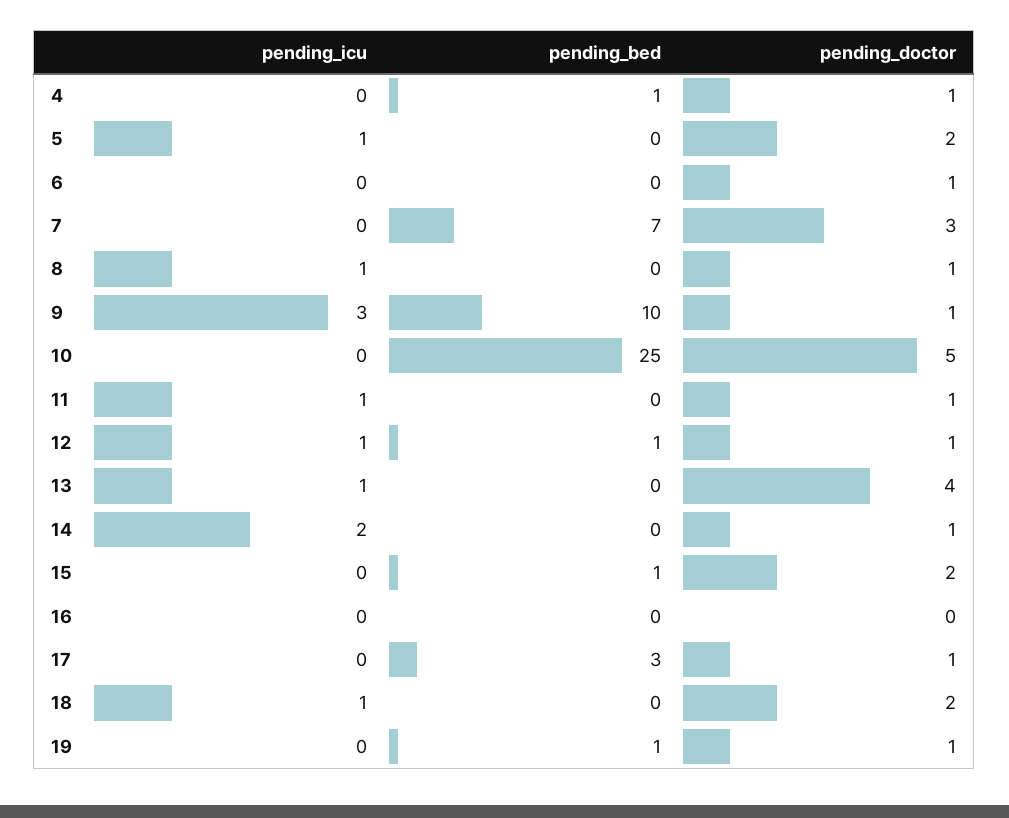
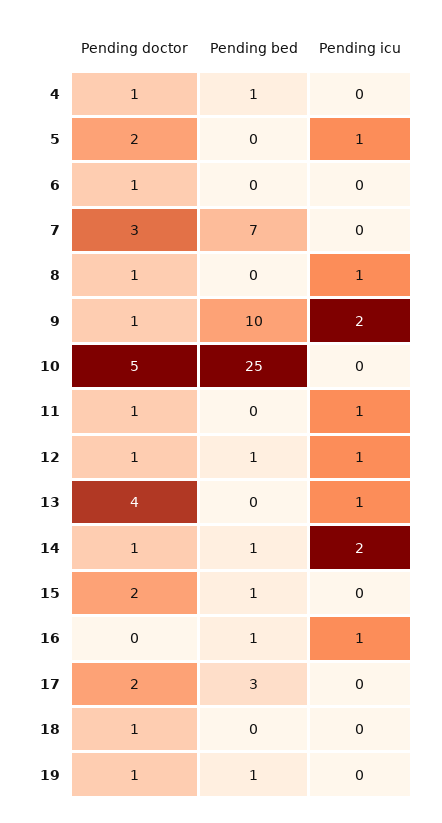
  {
    "pending_icu": {
      "4": 0,
      "5": 1,
      "6": 0,
      "7": 0,
      "8": 1,
-     "9": 3,
+     "9": 2,
      "10": 0,
      "11": 1,
      "12": 1,
      "13": 1,
      "14": 2,
      "15": 0,
-     "16": 0,
+     "16": 1,
      "17": 0,
-     "18": 1,
+     "18": 0,
      "19": 0
    },
    "pending_bed": {
      "4": 1,
      "5": 0,
      "6": 0,
      "7": 7,
      "8": 0,
      "9": 10,
      "10": 25,
      "11": 0,
      "12": 1,
      "13": 0,
-     "14": 0,
+     "14": 1,
      "15": 1,
-     "16": 0,
+     "16": 1,
      "17": 3,
      "18": 0,
      "19": 1
    },
    "pending_doctor": {
      "4": 1,
      "5": 2,
      "6": 1,
      "7": 3,
      "8": 1,
      "9": 1,
      "10": 5,
      "11": 1,
      "12": 1,
      "13": 4,
      "14": 1,
      "15": 2,
      "16": 0,
-     "17": 1,
+     "17": 2,
-     "18": 2,
+     "18": 1,
      "19": 1
    }
  }

